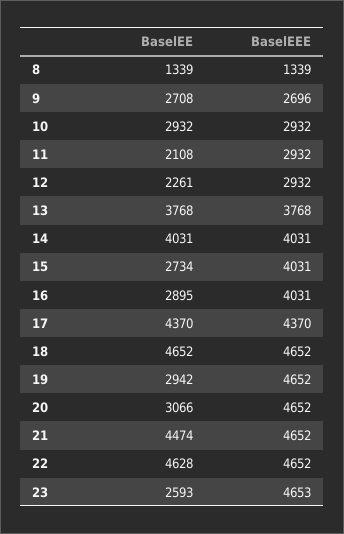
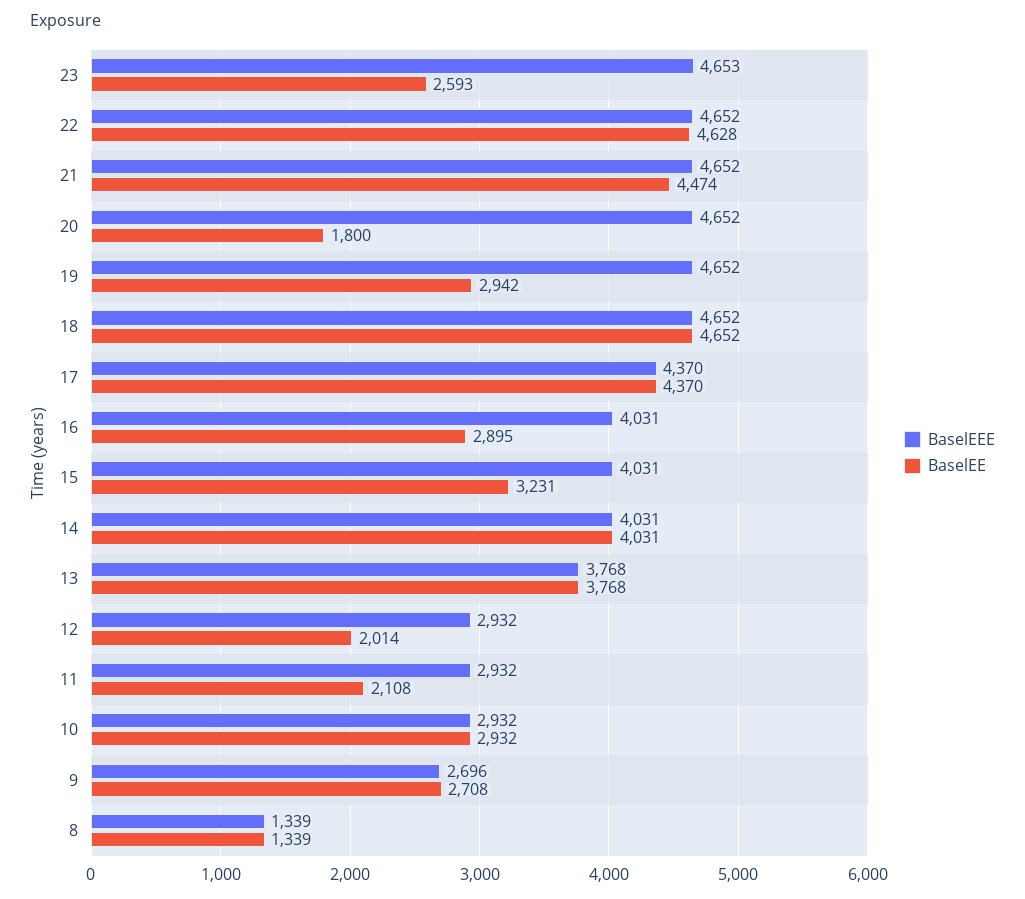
  {
    "BaselEE": {
      "8": 1339,
      "9": 2708,
      "10": 2932,
      "11": 2108,
-     "12": 2261,
+     "12": 2014,
      "13": 3768,
      "14": 4031,
-     "15": 2734,
+     "15": 3231,
      "16": 2895,
      "17": 4370,
      "18": 4652,
      "19": 2942,
-     "20": 3066,
+     "20": 1800,
      "21": 4474,
      "22": 4628,
      "23": 2593
    },
    "BaselEEE": {
      "8": 1339,
      "9": 2696,
      "10": 2932,
      "11": 2932,
      "12": 2932,
      "13": 3768,
      "14": 4031,
      "15": 4031,
      "16": 4031,
      "17": 4370,
      "18": 4652,
      "19": 4652,
      "20": 4652,
      "21": 4652,
      "22": 4652,
      "23": 4653
    }
  }

